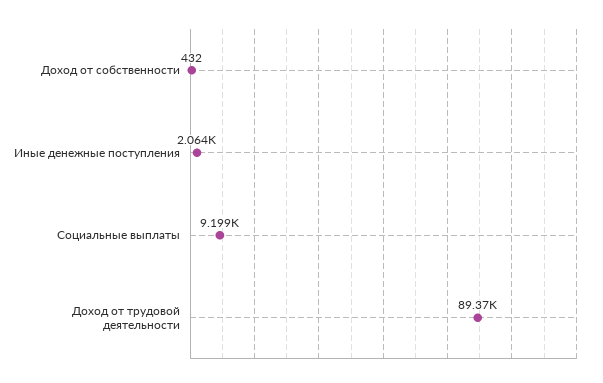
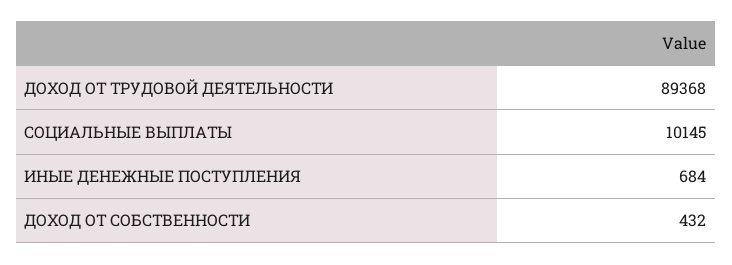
  {
    "Доход от собственности": 432,
-   "Иные денежные поступления": 2064,
+   "Иные денежные поступления": 684,
-   "Социальные выплаты": 9199,
+   "Социальные выплаты": 10145,
    "Доход от трудовой деятельности": 89368
  }

